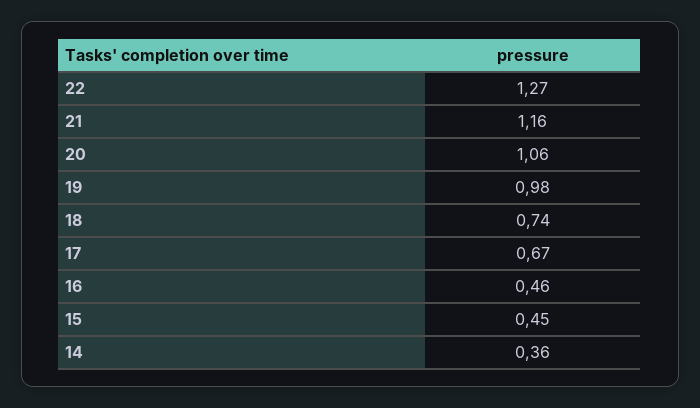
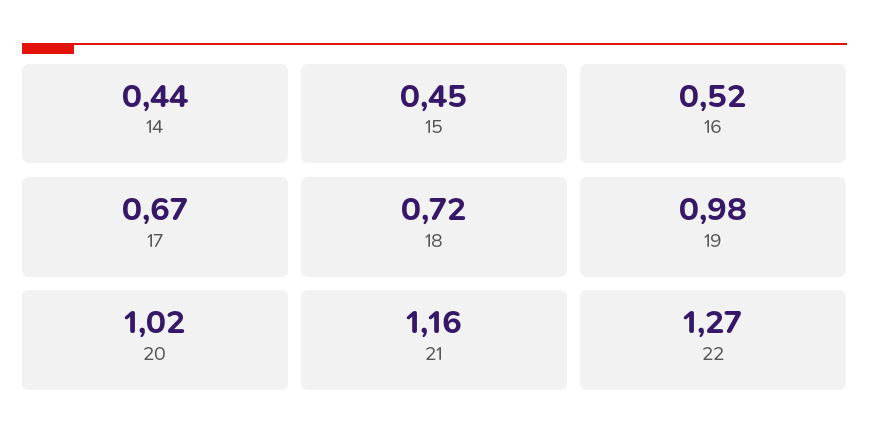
  {
    "22": 1.27,
    "21": 1.16,
-   "20": 1.06,
+   "20": 1.02,
    "19": 0.98,
-   "18": 0.74,
+   "18": 0.72,
    "17": 0.67,
-   "16": 0.46,
+   "16": 0.52,
    "15": 0.45,
-   "14": 0.36
+   "14": 0.44
  }

